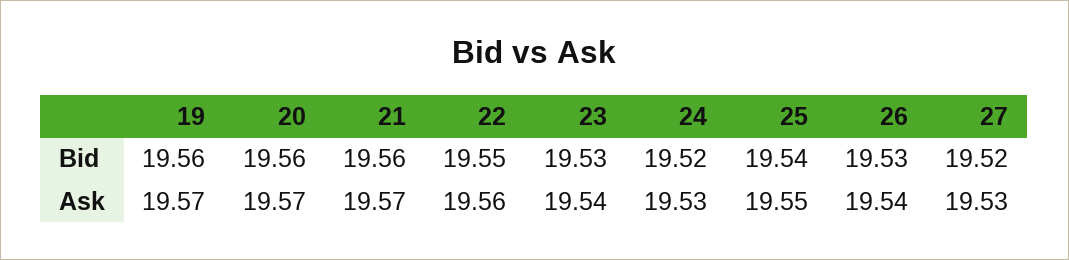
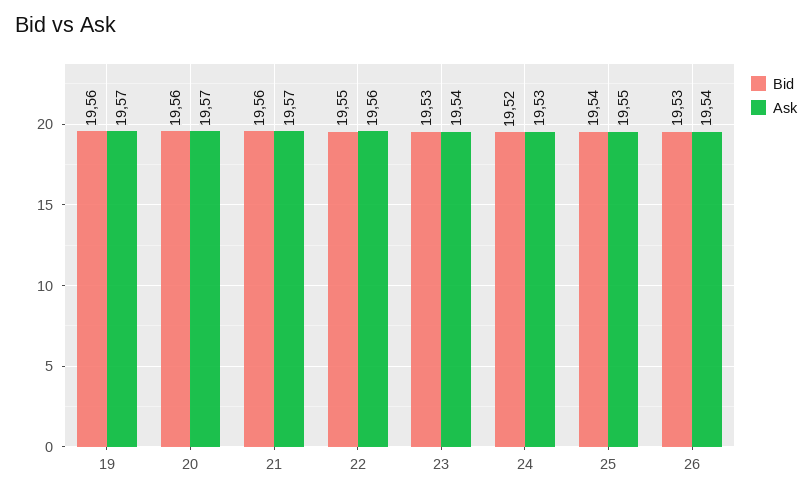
  {
    "Bid": {
      "19": 19.56,
      "20": 19.56,
      "21": 19.56,
      "22": 19.55,
      "23": 19.53,
      "24": 19.52,
      "25": 19.54,
-     "26": 19.53,
+     "26": 19.53
-     "27": 19.52
    },
    "Ask": {
      "19": 19.57,
      "20": 19.57,
      "21": 19.57,
      "22": 19.56,
      "23": 19.54,
      "24": 19.53,
      "25": 19.55,
-     "26": 19.54,
+     "26": 19.54
-     "27": 19.53
    }
  }

